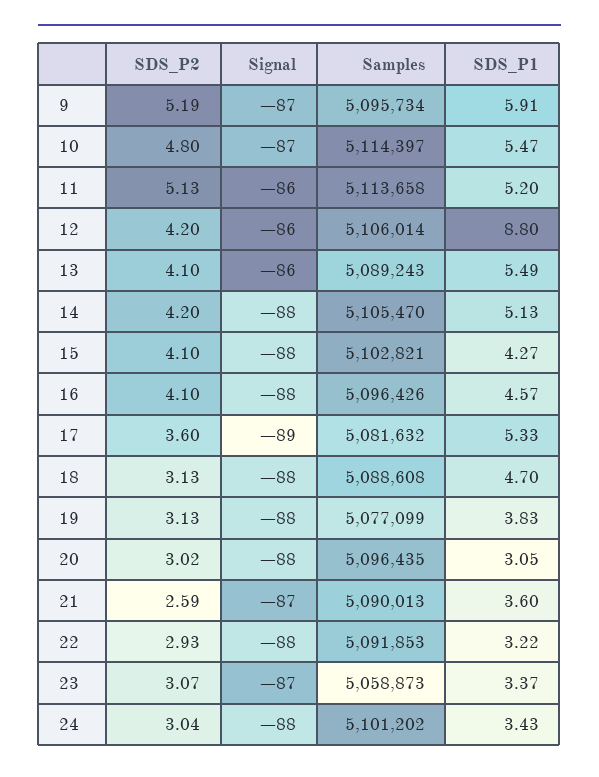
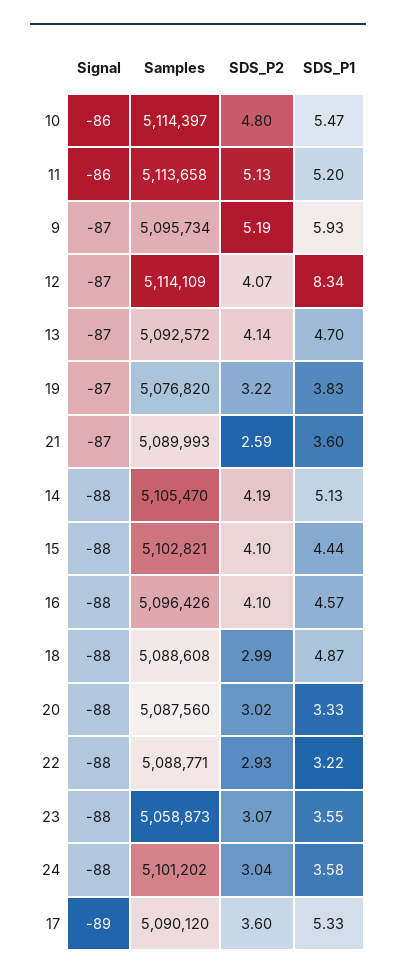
  {
    "SDS_P2": {
      "9": 5.19,
      "10": 4.8,
      "11": 5.13,
-     "12": 4.2,
+     "12": 4.07,
-     "13": 4.1,
+     "13": 4.14,
-     "14": 4.2,
+     "14": 4.19,
      "15": 4.1,
      "16": 4.1,
      "17": 3.6,
-     "18": 3.13,
+     "18": 2.99,
-     "19": 3.13,
+     "19": 3.22,
      "20": 3.02,
      "21": 2.59,
      "22": 2.93,
      "23": 3.07,
      "24": 3.04
    },
    "Signal": {
      "9": -87,
-     "10": -87,
+     "10": -86,
      "11": -86,
-     "12": -86,
+     "12": -87,
-     "13": -86,
+     "13": -87,
      "14": -88,
      "15": -88,
      "16": -88,
      "17": -89,
      "18": -88,
-     "19": -88,
+     "19": -87,
      "20": -88,
      "21": -87,
      "22": -88,
-     "23": -87,
+     "23": -88,
      "24": -88
    },
    "Samples": {
      "9": 5095734,
      "10": 5114397,
      "11": 5113658,
-     "12": 5106014,
+     "12": 5114109,
-     "13": 5089243,
+     "13": 5092572,
      "14": 5105470,
      "15": 5102821,
      "16": 5096426,
-     "17": 5081632,
+     "17": 5090120,
      "18": 5088608,
-     "19": 5077099,
+     "19": 5076820,
-     "20": 5096435,
+     "20": 5087560,
-     "21": 5090013,
+     "21": 5089993,
-     "22": 5091853,
+     "22": 5088771,
      "23": 5058873,
      "24": 5101202
    },
    "SDS_P1": {
-     "9": 5.91,
+     "9": 5.93,
      "10": 5.47,
      "11": 5.2,
-     "12": 8.8,
+     "12": 8.34,
-     "13": 5.49,
+     "13": 4.7,
      "14": 5.13,
-     "15": 4.27,
+     "15": 4.44,
      "16": 4.57,
      "17": 5.33,
-     "18": 4.7,
+     "18": 4.87,
      "19": 3.83,
-     "20": 3.05,
+     "20": 3.33,
      "21": 3.6,
      "22": 3.22,
-     "23": 3.37,
+     "23": 3.55,
-     "24": 3.43
+     "24": 3.58
    }
  }

